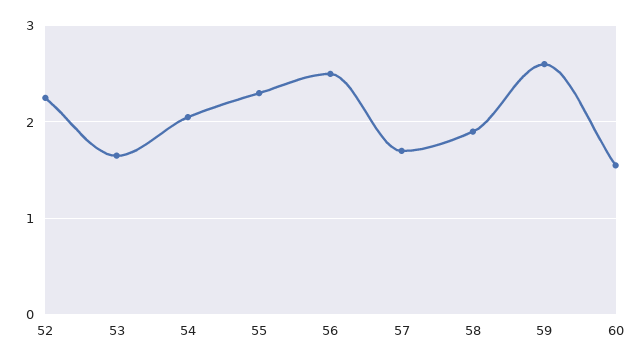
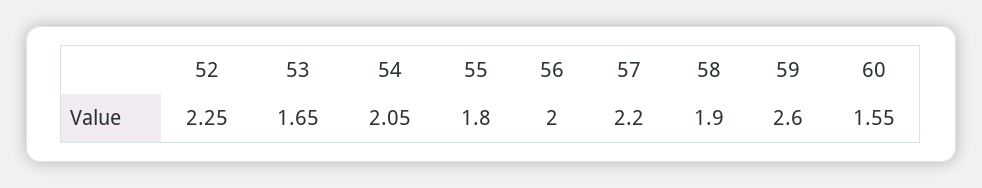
  {
    "52": 2.25,
    "53": 1.65,
    "54": 2.05,
-   "55": 2.3,
+   "55": 1.8,
-   "56": 2.5,
+   "56": 2,
-   "57": 1.7,
+   "57": 2.2,
    "58": 1.9,
    "59": 2.6,
    "60": 1.55
  }

